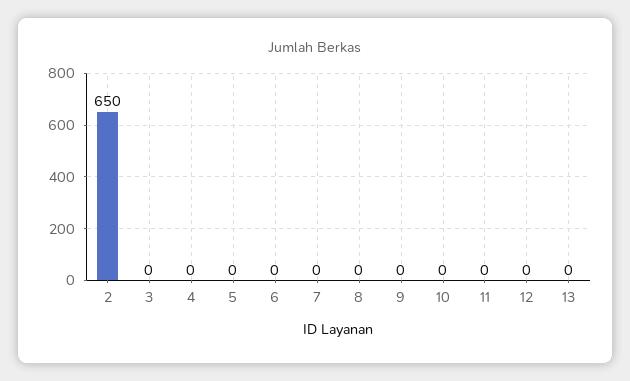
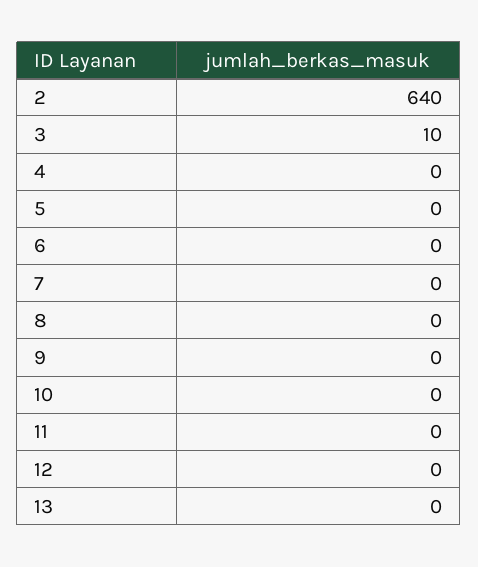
  {
-   "2": 650,
+   "2": 640,
-   "3": 0,
+   "3": 10,
    "4": 0,
    "5": 0,
    "6": 0,
    "7": 0,
    "8": 0,
    "9": 0,
    "10": 0,
    "11": 0,
    "12": 0,
    "13": 0
  }

